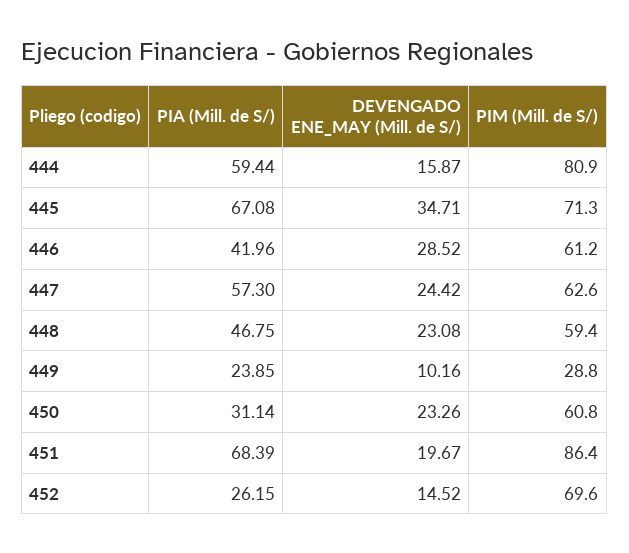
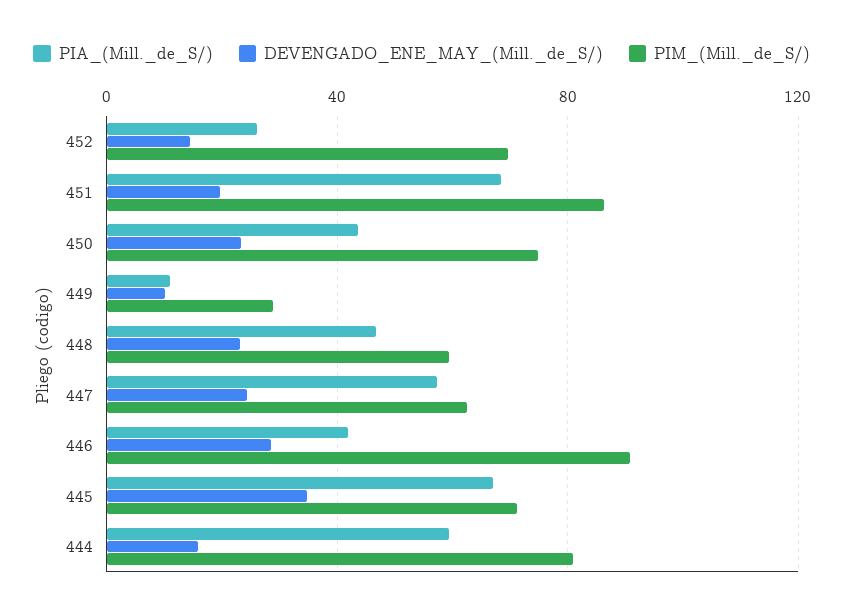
  {
    "PIA (Mill. de S/)": {
      "444": 59.44,
      "445": 67.08,
      "446": 41.96,
      "447": 57.3,
      "448": 46.75,
-     "449": 23.85,
+     "449": 10,
-     "450": 31.14,
+     "450": 45,
      "451": 68.39,
      "452": 26.15
    },
    "DEVENGADO ENE_MAY (Mill. de S/)": {
      "444": 15.87,
      "445": 34.71,
      "446": 28.52,
      "447": 24.42,
      "448": 23.08,
      "449": 10.16,
      "450": 23.26,
      "451": 19.67,
      "452": 14.52
    },
    "PIM (Mill. de S/)": {
      "444": 80.9,
      "445": 71.3,
-     "446": 61.2,
+     "446": 90,
      "447": 62.6,
      "448": 59.4,
      "449": 28.8,
-     "450": 60.8,
+     "450": 75,
      "451": 86.4,
      "452": 69.6
    }
  }

